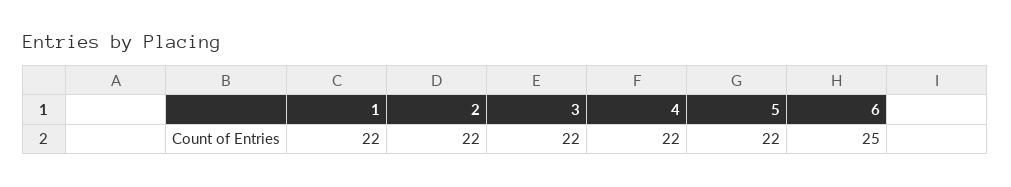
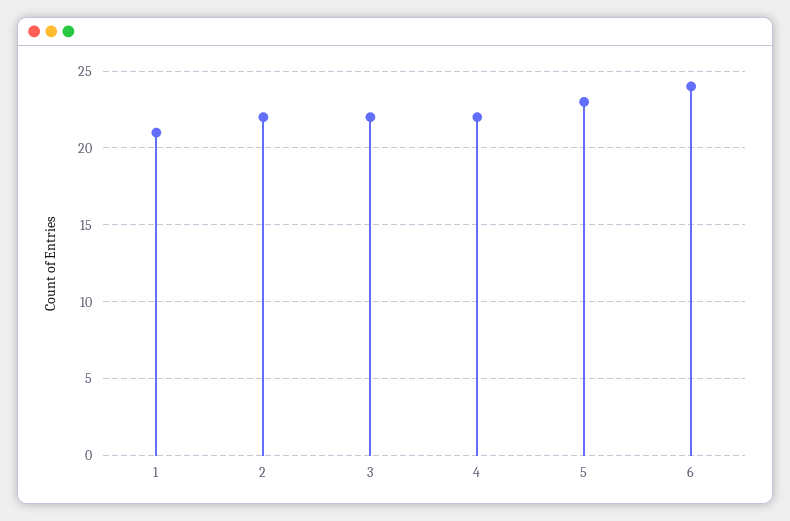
  {
-   "1": 22,
+   "1": 21,
    "2": 22,
    "3": 22,
    "4": 22,
-   "5": 22,
+   "5": 23,
-   "6": 25
+   "6": 24
  }

